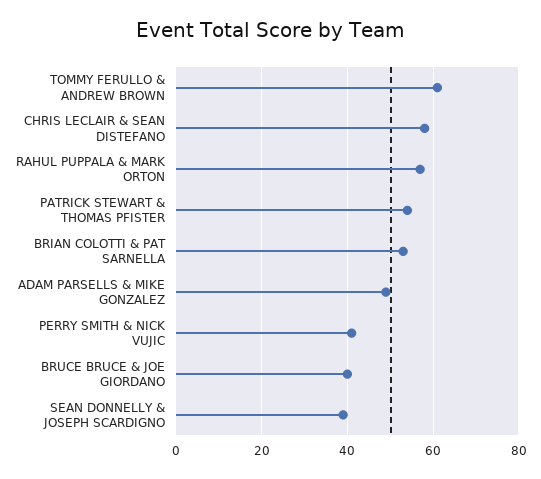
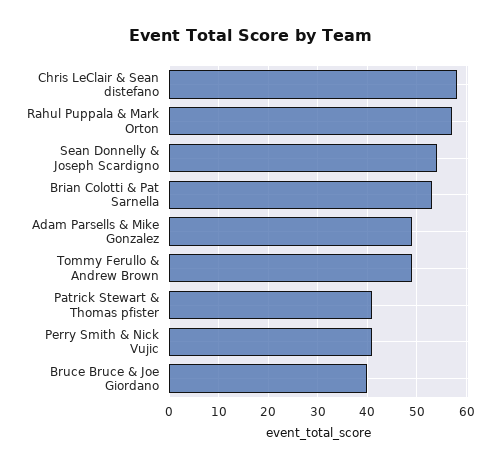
  {
-   "TOMMY FERULLO & ANDREW BROWN": 60,
+   "TOMMY FERULLO & ANDREW BROWN": 50,
    "CHRIS LECLAIR & SEAN DISTEFANO": 60,
    "RAHUL PUPPALA & MARK ORTON": 55,
-   "PATRICK STEWART & THOMAS PFISTER": 55,
+   "PATRICK STEWART & THOMAS PFISTER": 40,
    "BRIAN COLOTTI & PAT SARNELLA": 55,
    "ADAM PARSELLS & MIKE GONZALEZ": 50,
    "PERRY SMITH & NICK VUJIC": 40,
    "BRUCE BRUCE & JOE GIORDANO": 40,
-   "SEAN DONNELLY & JOSEPH SCARDIGNO": 40
+   "SEAN DONNELLY & JOSEPH SCARDIGNO": 55
  }

